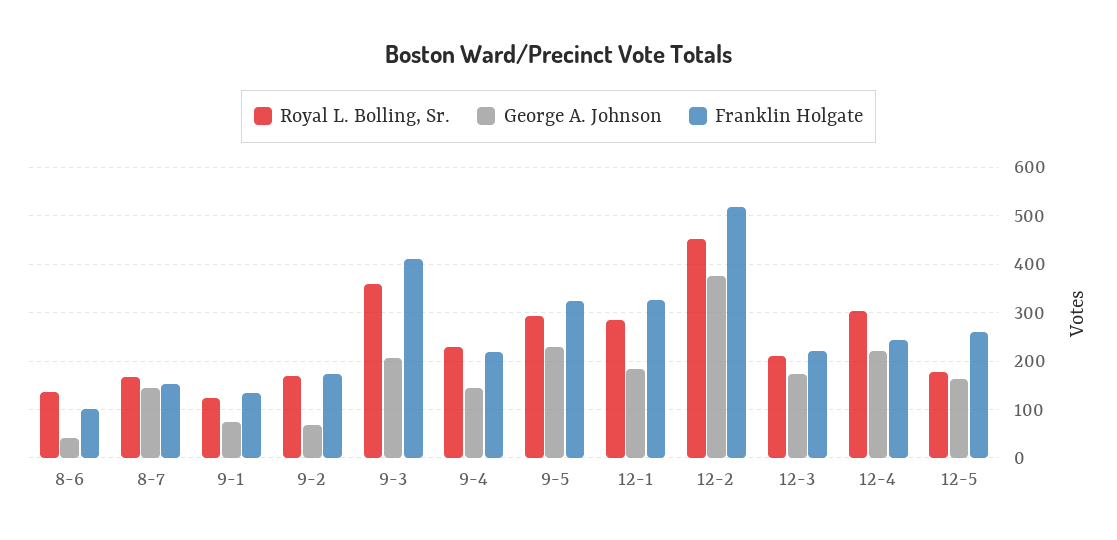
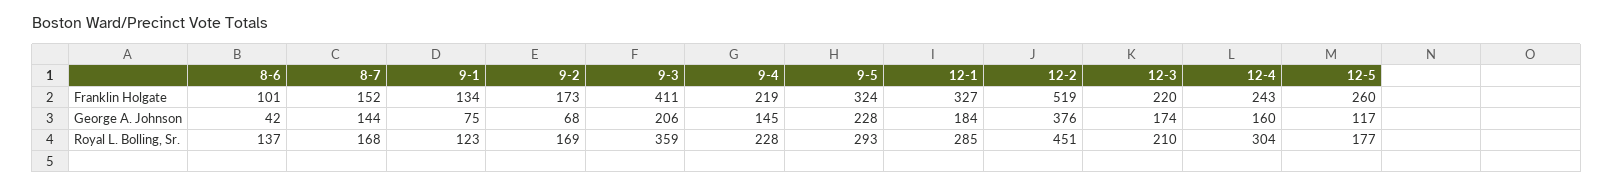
  {
    "Royal L. Bolling, Sr.": {
      "8-6": 137,
      "8-7": 168,
      "9-1": 123,
      "9-2": 169,
      "9-3": 359,
      "9-4": 228,
      "9-5": 293,
      "12-1": 285,
      "12-2": 451,
      "12-3": 210,
      "12-4": 304,
      "12-5": 177
    },
    "George A. Johnson": {
      "8-6": 42,
      "8-7": 144,
      "9-1": 75,
      "9-2": 68,
      "9-3": 206,
      "9-4": 145,
      "9-5": 228,
      "12-1": 184,
      "12-2": 376,
      "12-3": 174,
-     "12-4": 220,
+     "12-4": 160,
-     "12-5": 160
+     "12-5": 117
    },
    "Franklin Holgate": {
      "8-6": 101,
      "8-7": 152,
      "9-1": 134,
      "9-2": 173,
      "9-3": 411,
      "9-4": 219,
      "9-5": 324,
      "12-1": 327,
      "12-2": 519,
      "12-3": 220,
      "12-4": 243,
      "12-5": 260
    }
  }

